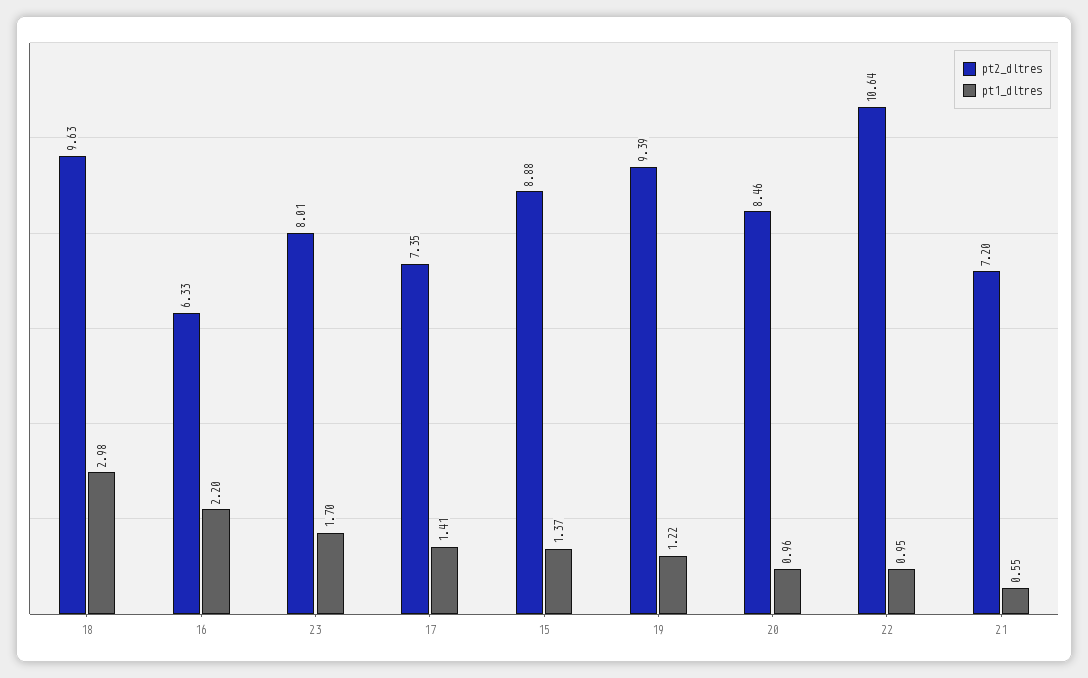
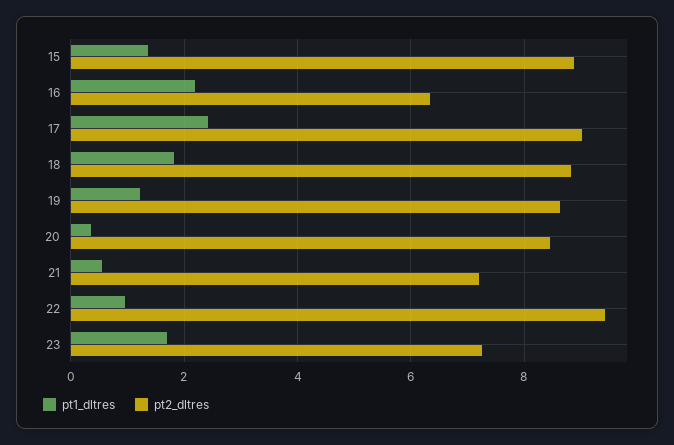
  {
    "pt2_dltres": {
-     "18": 9.63,
+     "18": 8.8,
      "16": 6.33,
-     "23": 8.01,
+     "23": 7.2,
-     "17": 7.35,
+     "17": 9,
      "15": 8.88,
-     "19": 9.39,
+     "19": 8.6,
      "20": 8.46,
-     "22": 10.64,
+     "22": 9.4,
      "21": 7.2
    },
    "pt1_dltres": {
-     "18": 2.98,
+     "18": 1.8,
      "16": 2.2,
      "23": 1.7,
-     "17": 1.41,
+     "17": 2.4,
      "15": 1.37,
      "19": 1.22,
-     "20": 0.96,
+     "20": 0.4,
      "22": 0.95,
      "21": 0.55
    }
  }

